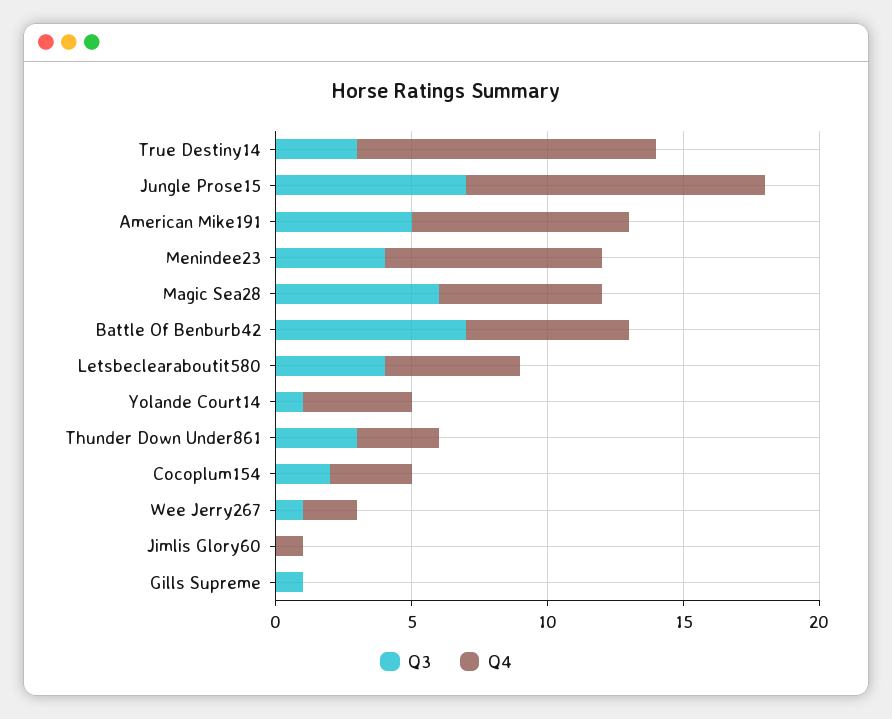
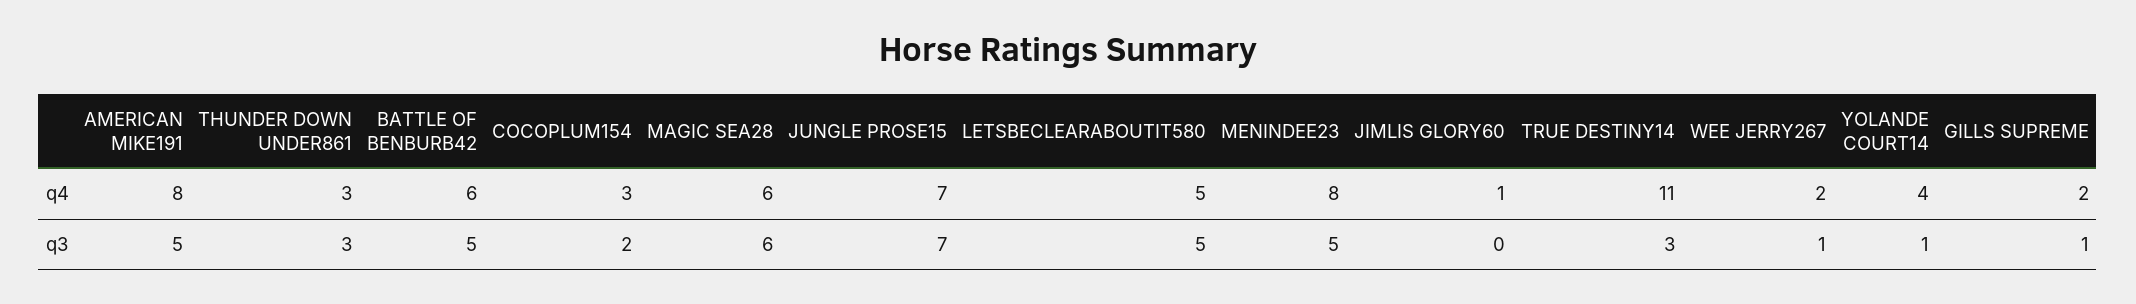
  {
    "Q3": {
      "True Destiny14": 3,
      "Jungle Prose15": 7,
      "American Mike191": 5,
-     "Menindee23": 4,
+     "Menindee23": 5,
      "Magic Sea28": 6,
-     "Battle Of Benburb42": 7,
+     "Battle Of Benburb42": 5,
-     "Letsbeclearaboutit580": 4,
+     "Letsbeclearaboutit580": 5,
      "Yolande Court14": 1,
      "Thunder Down Under861": 3,
      "Cocoplum154": 2,
      "Wee Jerry267": 1,
      "Jimlis Glory60": 0,
      "Gills Supreme": 1
    },
    "Q4": {
      "True Destiny14": 11,
-     "Jungle Prose15": 11,
+     "Jungle Prose15": 7,
      "American Mike191": 8,
      "Menindee23": 8,
      "Magic Sea28": 6,
      "Battle Of Benburb42": 6,
      "Letsbeclearaboutit580": 5,
      "Yolande Court14": 4,
      "Thunder Down Under861": 3,
      "Cocoplum154": 3,
      "Wee Jerry267": 2,
      "Jimlis Glory60": 1,
-     "Gills Supreme": 0
+     "Gills Supreme": 2
    }
  }

